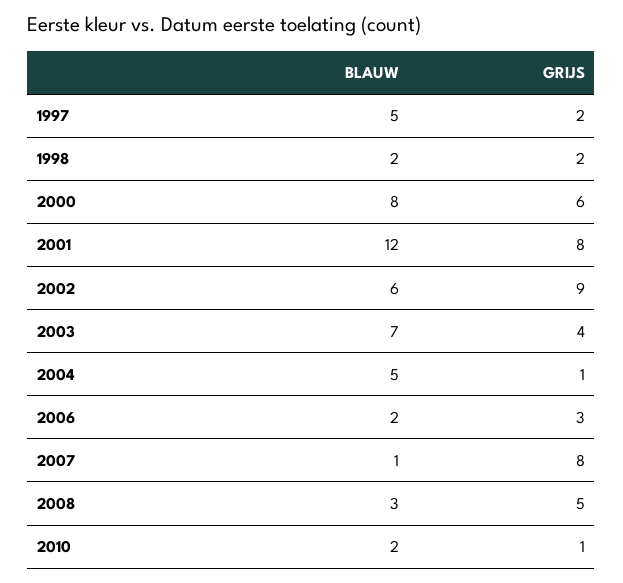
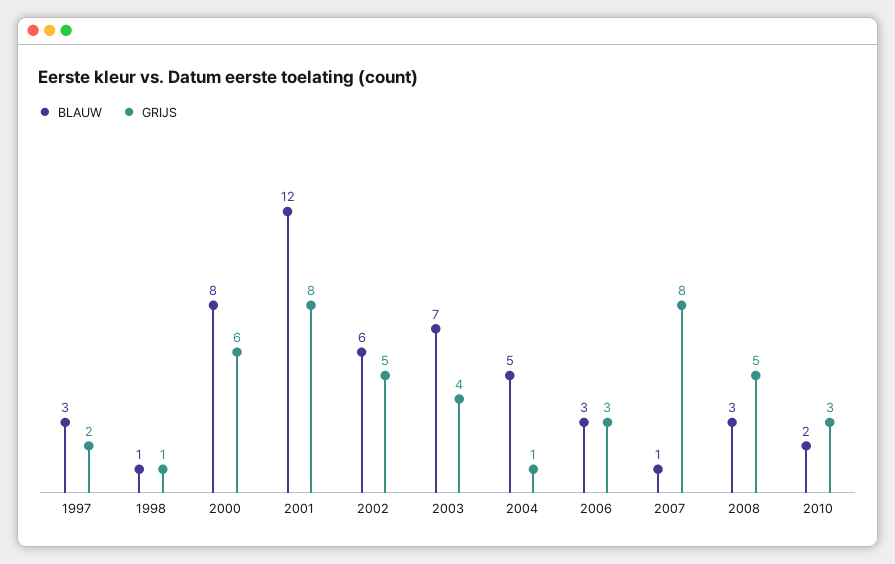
  {
    "BLAUW": {
-     "1997": 5,
+     "1997": 3,
-     "1998": 2,
+     "1998": 1,
      "2000": 8,
      "2001": 12,
      "2002": 6,
      "2003": 7,
      "2004": 5,
-     "2006": 2,
+     "2006": 3,
      "2007": 1,
      "2008": 3,
      "2010": 2
    },
    "GRIJS": {
      "1997": 2,
-     "1998": 2,
+     "1998": 1,
      "2000": 6,
      "2001": 8,
-     "2002": 9,
+     "2002": 5,
      "2003": 4,
      "2004": 1,
      "2006": 3,
      "2007": 8,
      "2008": 5,
-     "2010": 1
+     "2010": 3
    }
  }

